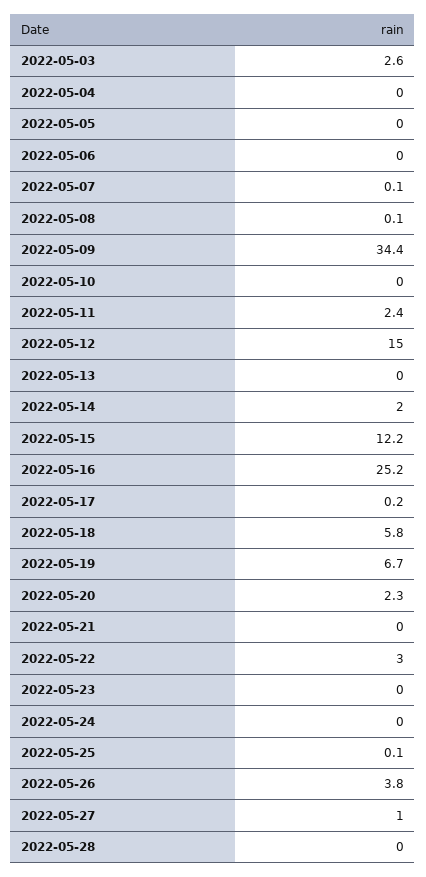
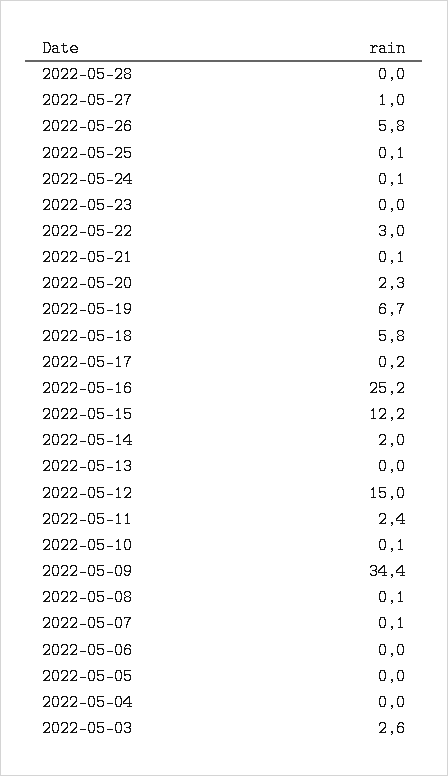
  {
    "2022-05-03": 2.6,
    "2022-05-04": 0,
    "2022-05-05": 0,
    "2022-05-06": 0,
    "2022-05-07": 0.1,
    "2022-05-08": 0.1,
    "2022-05-09": 34.4,
-   "2022-05-10": 0,
+   "2022-05-10": 0.1,
    "2022-05-11": 2.4,
    "2022-05-12": 15,
    "2022-05-13": 0,
    "2022-05-14": 2,
    "2022-05-15": 12.2,
    "2022-05-16": 25.2,
    "2022-05-17": 0.2,
    "2022-05-18": 5.8,
    "2022-05-19": 6.7,
    "2022-05-20": 2.3,
-   "2022-05-21": 0,
+   "2022-05-21": 0.1,
    "2022-05-22": 3,
    "2022-05-23": 0,
-   "2022-05-24": 0,
+   "2022-05-24": 0.1,
    "2022-05-25": 0.1,
-   "2022-05-26": 3.8,
+   "2022-05-26": 5.8,
    "2022-05-27": 1,
    "2022-05-28": 0
  }

